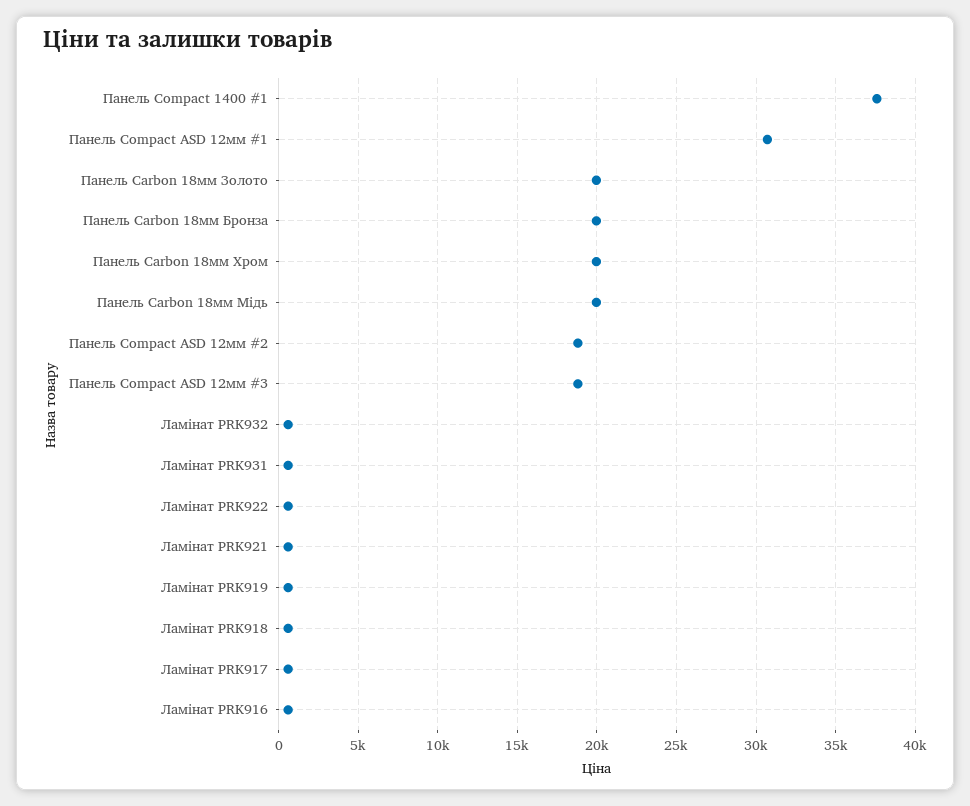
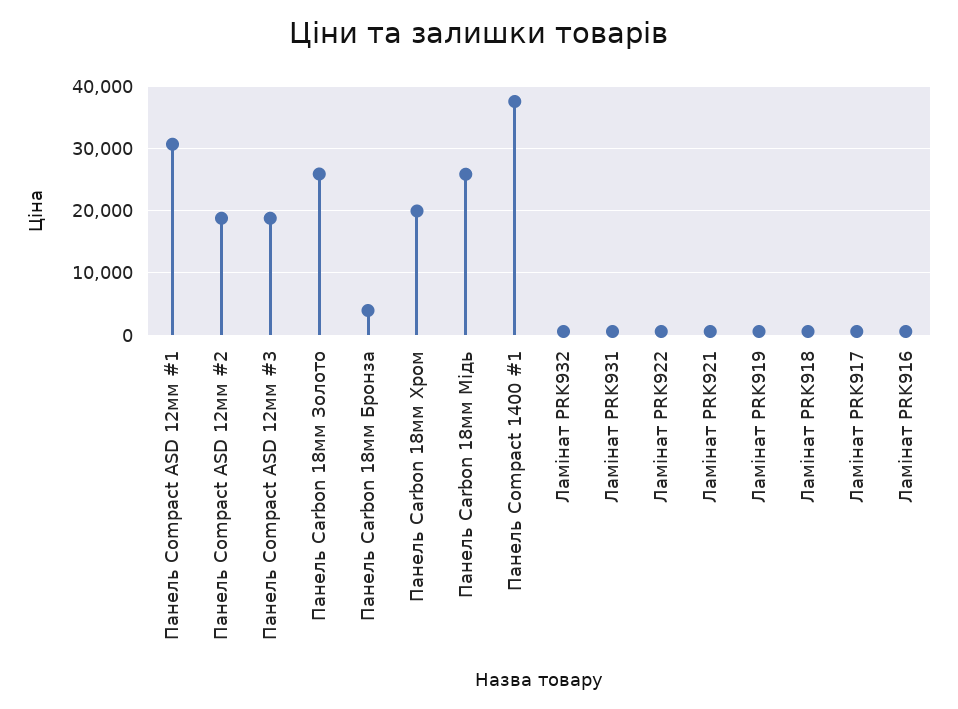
  {
    "Панель Compact 1400 #1": 37500,
    "Панель Compact ASD 12мм #1": 30500,
-   "Панель Carbon 18мм Золото": 20000,
+   "Панель Carbon 18мм Золото": 26000,
-   "Панель Carbon 18мм Бронза": 20000,
+   "Панель Carbon 18мм Бронза": 4000,
    "Панель Carbon 18мм Хром": 20000,
-   "Панель Carbon 18мм Мідь": 20000,
+   "Панель Carbon 18мм Мідь": 26000,
    "Панель Compact ASD 12мм #2": 19000,
    "Панель Compact ASD 12мм #3": 19000,
    "Ламінат PRK932": 500,
    "Ламінат PRK931": 500,
    "Ламінат PRK922": 500,
    "Ламінат PRK921": 500,
    "Ламінат PRK919": 500,
    "Ламінат PRK918": 500,
    "Ламінат PRK917": 500,
    "Ламінат PRK916": 500
  }

